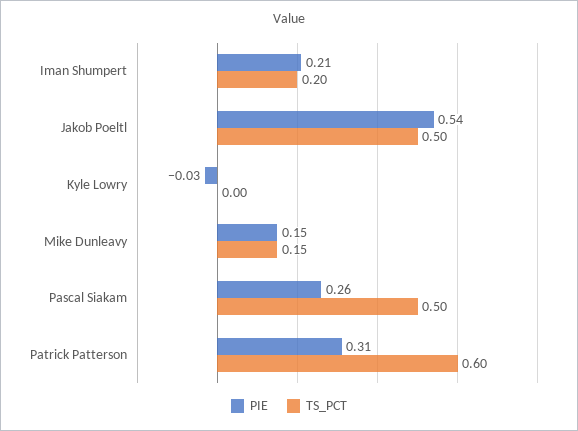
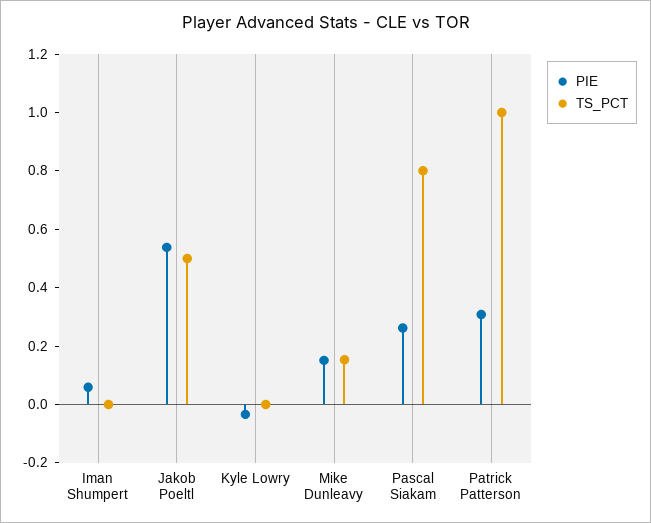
  {
    "PIE": {
-     "Iman Shumpert": 0.21,
+     "Iman Shumpert": 0.05,
      "Jakob Poeltl": 0.54,
      "Kyle Lowry": -0.03,
      "Mike Dunleavy": 0.15,
      "Pascal Siakam": 0.26,
      "Patrick Patterson": 0.31
    },
    "TS_PCT": {
-     "Iman Shumpert": 0.2,
+     "Iman Shumpert": 0,
      "Jakob Poeltl": 0.5,
      "Kyle Lowry": 0,
      "Mike Dunleavy": 0.15,
-     "Pascal Siakam": 0.5,
+     "Pascal Siakam": 0.8,
-     "Patrick Patterson": 0.6
+     "Patrick Patterson": 1
    }
  }

